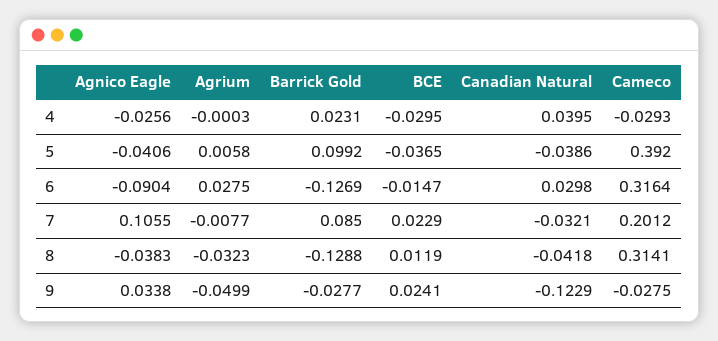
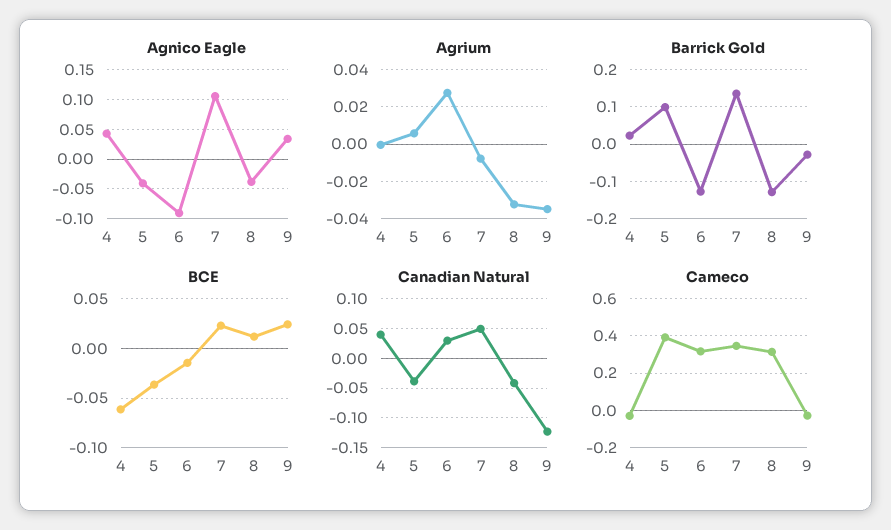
  {
    "Agnico Eagle": {
-     "4": -0.0256,
+     "4": 0.05,
      "5": -0.0406,
      "6": -0.0904,
      "7": 0.1055,
      "8": -0.0383,
      "9": 0.0338
    },
    "Agrium": {
      "4": -0.0003,
      "5": 0.0058,
      "6": 0.0275,
      "7": -0.0077,
      "8": -0.0323,
-     "9": -0.0499
+     "9": -0.035
    },
    "Barrick Gold": {
      "4": 0.0231,
      "5": 0.0992,
      "6": -0.1269,
-     "7": 0.085,
+     "7": 0.14,
      "8": -0.1288,
      "9": -0.0277
    },
    "BCE": {
-     "4": -0.0295,
+     "4": -0.06,
      "5": -0.0365,
      "6": -0.0147,
      "7": 0.0229,
      "8": 0.0119,
      "9": 0.0241
    },
    "Canadian Natural": {
      "4": 0.0395,
      "5": -0.0386,
      "6": 0.0298,
-     "7": -0.0321,
+     "7": 0.05,
      "8": -0.0418,
      "9": -0.1229
    },
    "Cameco": {
      "4": -0.0293,
      "5": 0.392,
      "6": 0.3164,
-     "7": 0.2012,
+     "7": 0.35,
      "8": 0.3141,
      "9": -0.0275
    }
  }

